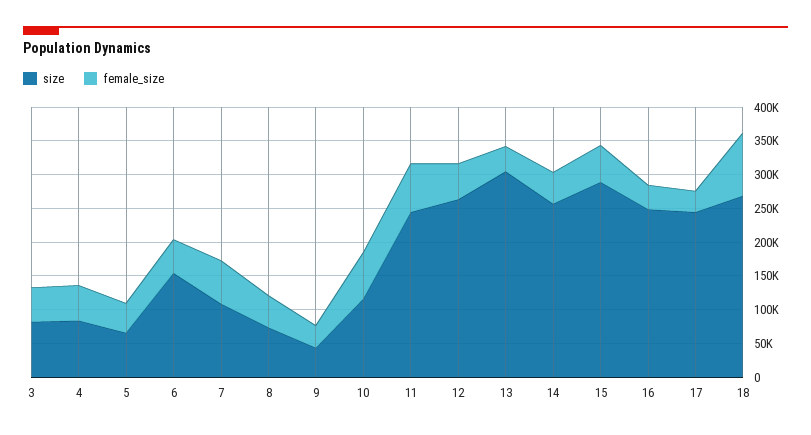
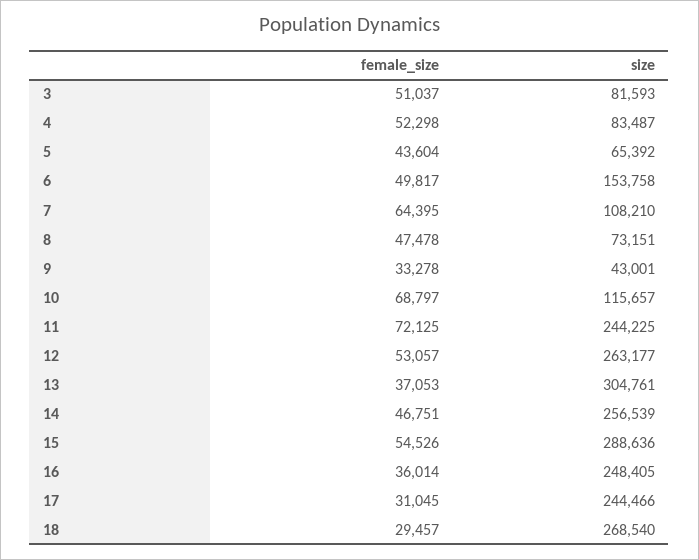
  {
    "size": {
      "3": 81593,
      "4": 83487,
      "5": 65392,
      "6": 153758,
      "7": 108210,
      "8": 73151,
      "9": 43001,
      "10": 115657,
      "11": 244225,
      "12": 263177,
      "13": 304761,
      "14": 256539,
      "15": 288636,
      "16": 248405,
      "17": 244466,
      "18": 268540
    },
    "female_size": {
      "3": 51037,
      "4": 52298,
      "5": 43604,
      "6": 49817,
      "7": 64395,
      "8": 47478,
      "9": 33278,
      "10": 68797,
      "11": 72125,
      "12": 53057,
      "13": 37053,
      "14": 46751,
      "15": 54526,
      "16": 36014,
      "17": 31045,
-     "18": 100000
+     "18": 29457
    }
  }

